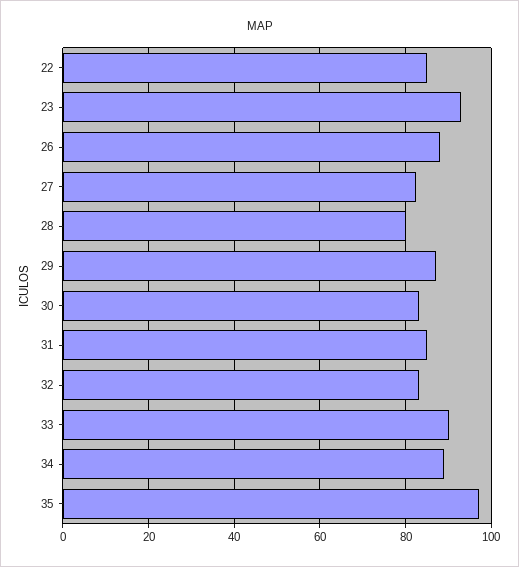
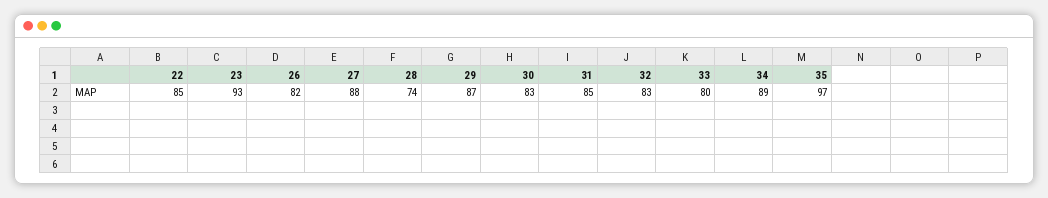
  {
    "22": 85,
    "23": 93,
-   "26": 88,
+   "26": 82,
-   "27": 82,
+   "27": 88,
-   "28": 80,
+   "28": 74,
    "29": 87,
    "30": 83,
    "31": 85,
    "32": 83,
-   "33": 90,
+   "33": 80,
    "34": 89,
    "35": 97
  }

